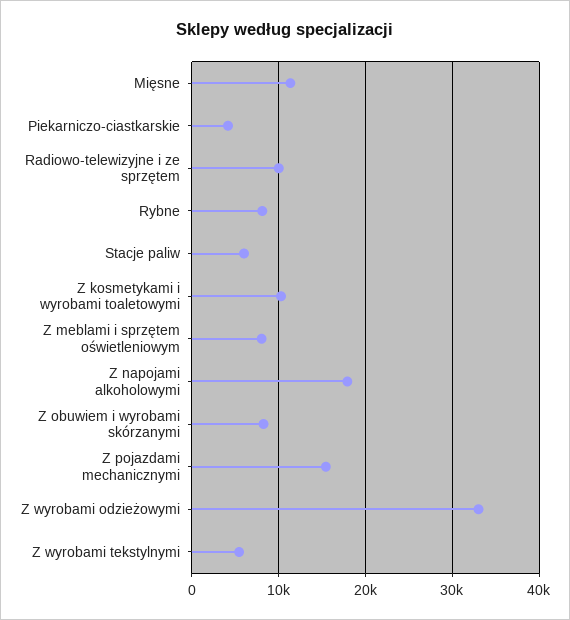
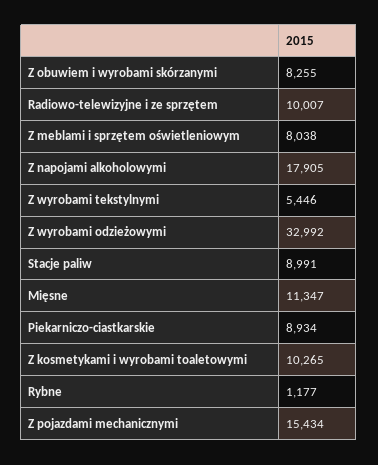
  {
    "Mięsne": 11347,
-   "Piekarniczo-ciastkarskie": 4000,
+   "Piekarniczo-ciastkarskie": 8934,
    "Radiowo-telewizyjne i ze sprzętem": 10007,
-   "Rybne": 8000,
+   "Rybne": 1177,
-   "Stacje paliw": 6000,
+   "Stacje paliw": 8991,
    "Z kosmetykami i wyrobami toaletowymi": 10265,
    "Z meblami i sprzętem oświetleniowym": 8038,
    "Z napojami alkoholowymi": 17905,
    "Z obuwiem i wyrobami skórzanymi": 8255,
    "Z pojazdami mechanicznymi": 15434,
    "Z wyrobami odzieżowymi": 32992,
    "Z wyrobami tekstylnymi": 5446
  }

